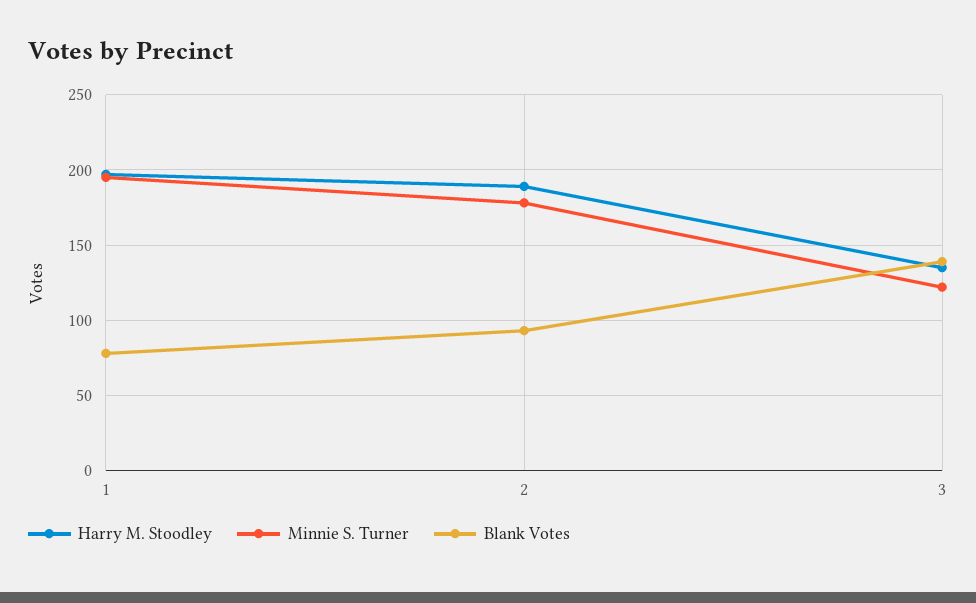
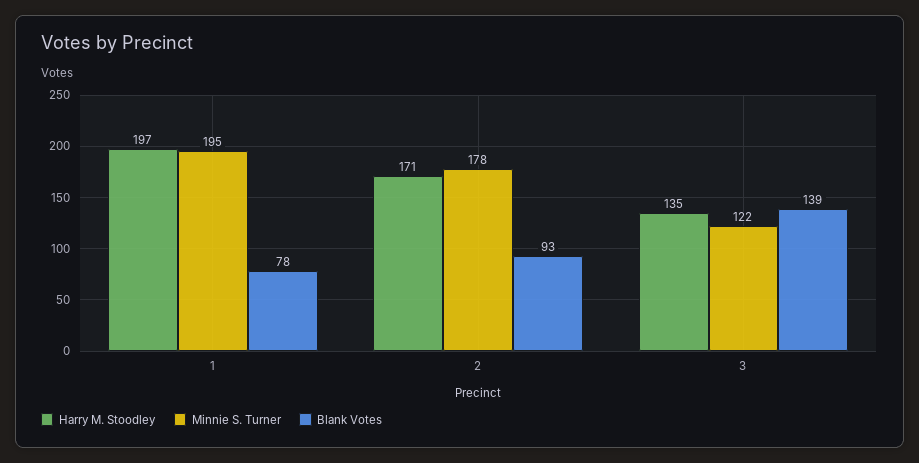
  {
    "Harry M. Stoodley": {
      "1": 197,
-     "2": 190,
+     "2": 171,
      "3": 135
    },
    "Minnie S. Turner": {
      "1": 195,
      "2": 178,
      "3": 122
    },
    "Blank Votes": {
      "1": 78,
      "2": 93,
      "3": 139
    }
  }

